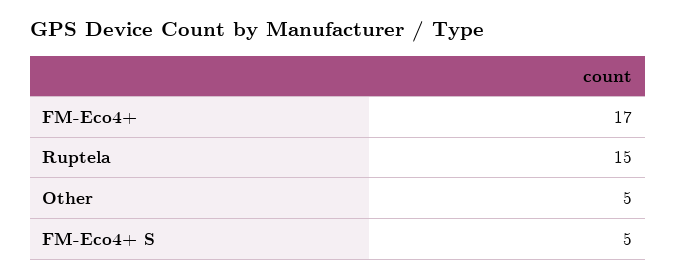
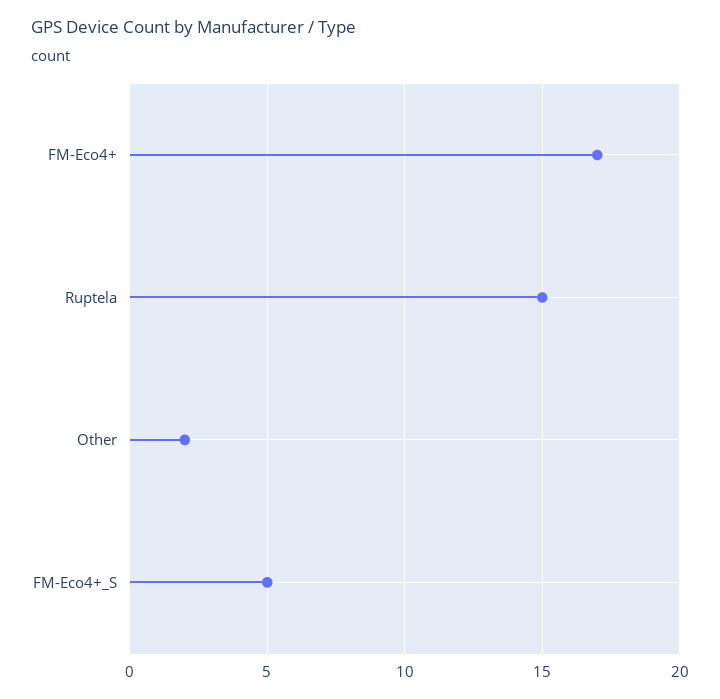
  {
    "FM-Eco4+": 17,
    "Ruptela": 15,
-   "Other": 5,
+   "Other": 2,
    "FM-Eco4+ S": 5
  }

